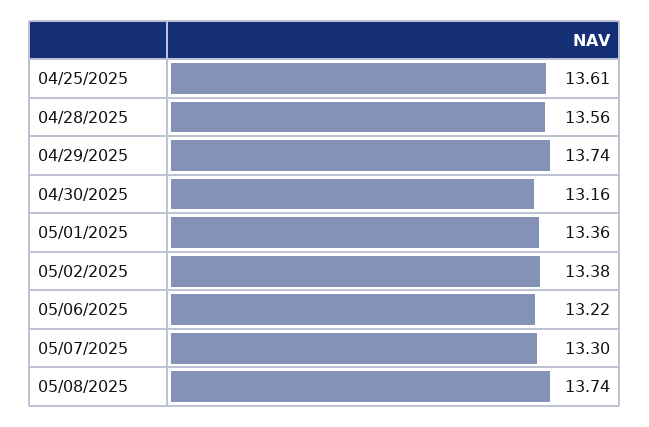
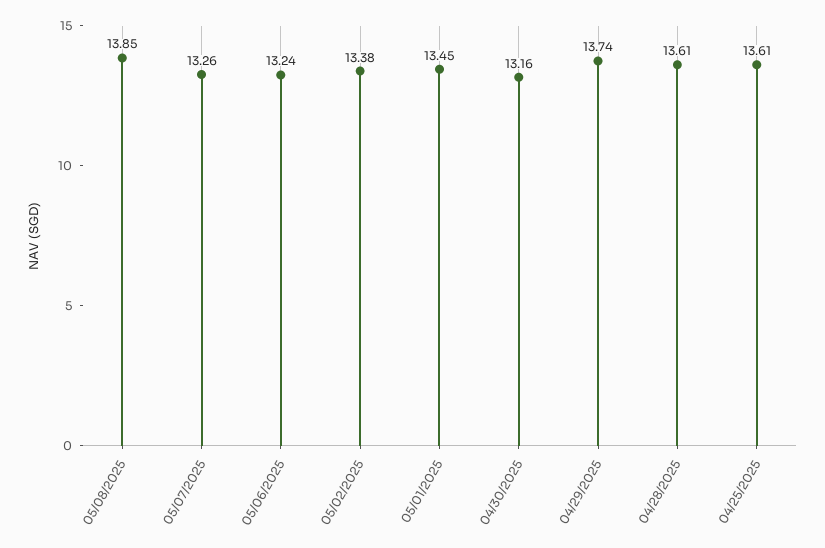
  {
    "04/25/2025": 13.61,
-   "04/28/2025": 13.56,
+   "04/28/2025": 13.61,
    "04/29/2025": 13.74,
    "04/30/2025": 13.16,
-   "05/01/2025": 13.36,
+   "05/01/2025": 13.45,
    "05/02/2025": 13.38,
-   "05/06/2025": 13.22,
+   "05/06/2025": 13.24,
-   "05/07/2025": 13.3,
+   "05/07/2025": 13.26,
-   "05/08/2025": 13.74
+   "05/08/2025": 13.85
  }

